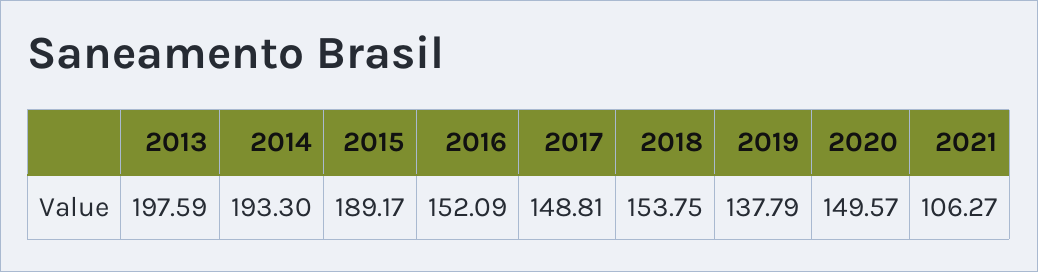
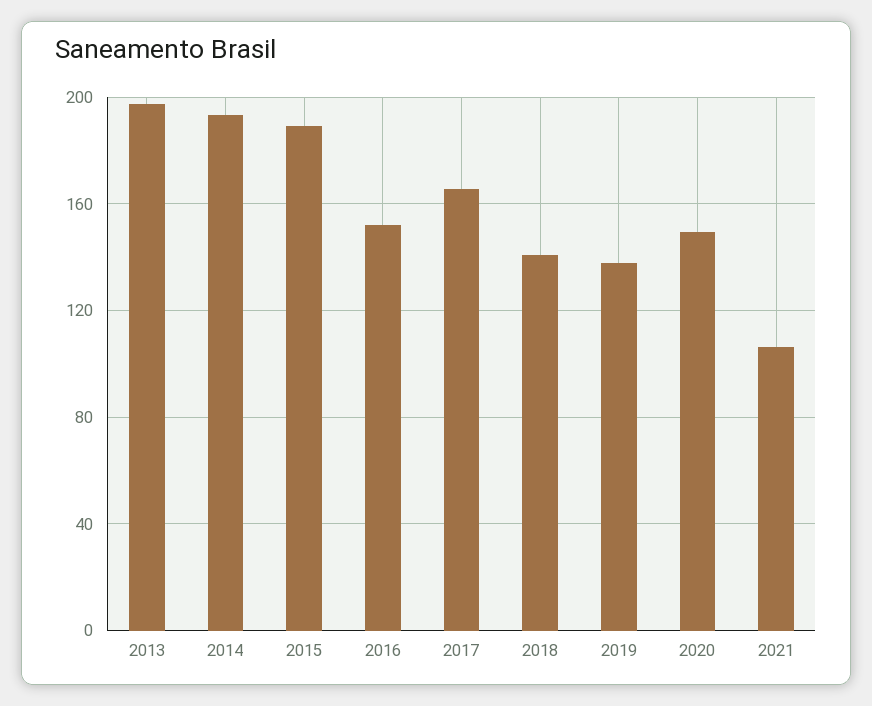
  {
    "2013": 197.59,
    "2014": 193.3,
    "2015": 189.17,
    "2016": 152.09,
-   "2017": 148.81,
+   "2017": 165,
-   "2018": 153.75,
+   "2018": 140,
    "2019": 137.79,
    "2020": 149.57,
    "2021": 106.27
  }

